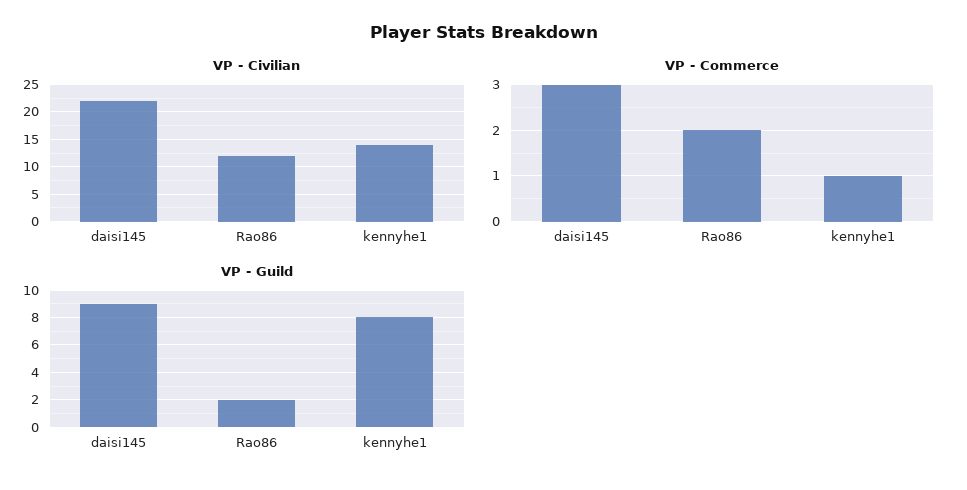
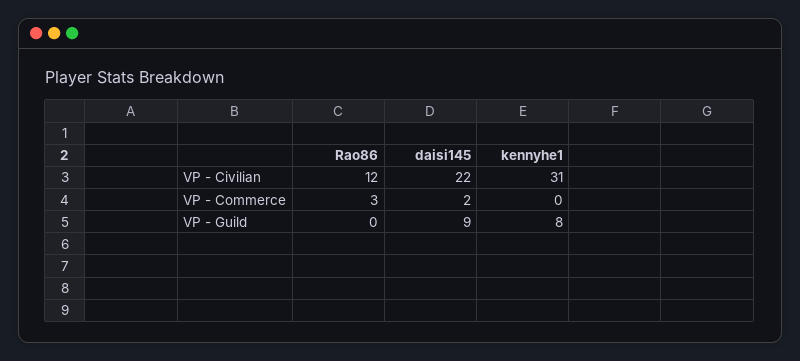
  {
    "VP - Civilian": {
      "daisi145": 22,
      "Rao86": 12,
-     "kennyhe1": 15
+     "kennyhe1": 31
    },
    "VP - Commerce": {
-     "daisi145": 3,
+     "daisi145": 2,
-     "Rao86": 2,
+     "Rao86": 3,
-     "kennyhe1": 1
+     "kennyhe1": 0
    },
    "VP - Guild": {
      "daisi145": 9,
-     "Rao86": 2,
+     "Rao86": 0,
      "kennyhe1": 8
    }
  }

